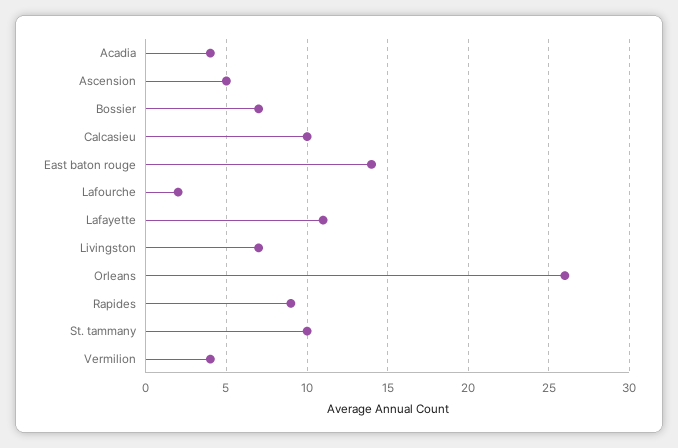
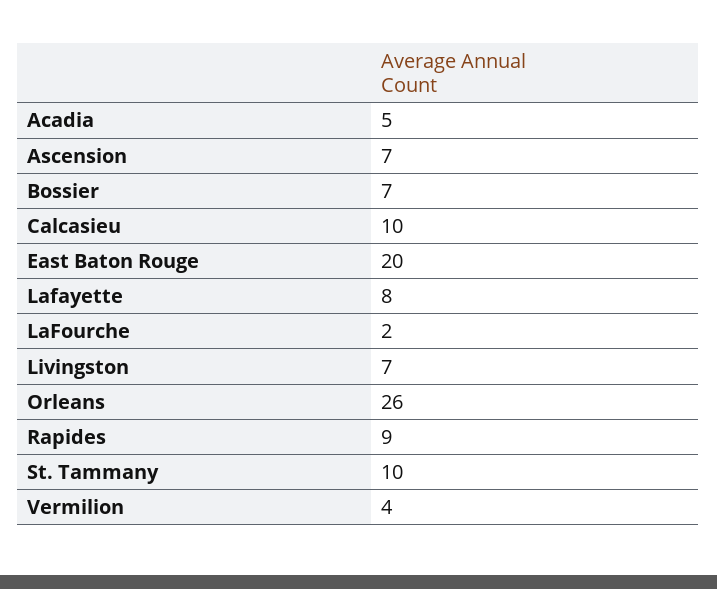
  {
-   "Acadia": 4,
+   "Acadia": 5,
-   "Ascension": 5,
+   "Ascension": 7,
    "Bossier": 7,
    "Calcasieu": 10,
-   "East baton rouge": 14,
+   "East baton rouge": 20,
    "Lafourche": 2,
-   "Lafayette": 11,
+   "Lafayette": 8,
    "Livingston": 7,
    "Orleans": 26,
    "Rapides": 9,
    "St. tammany": 10,
    "Vermilion": 4
  }

